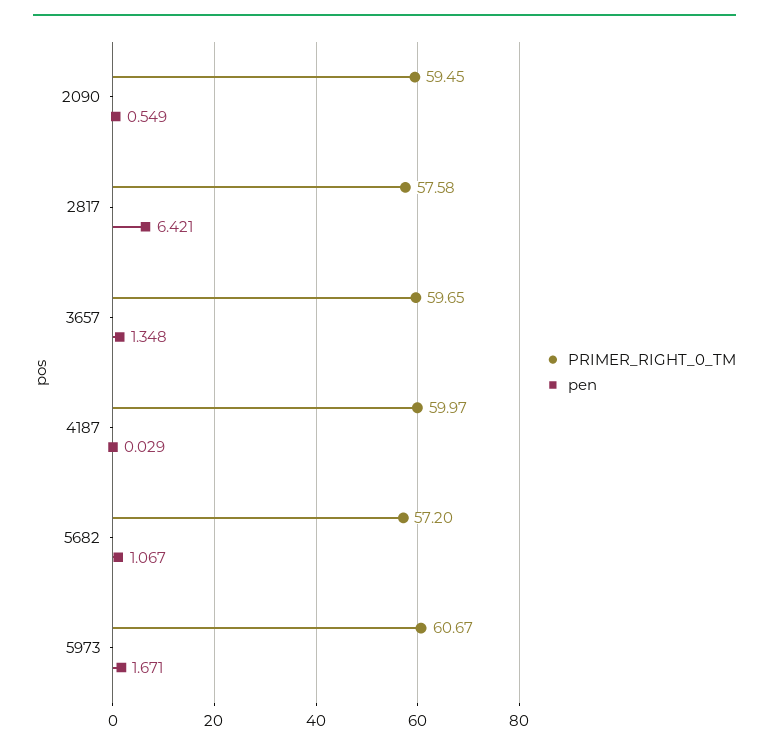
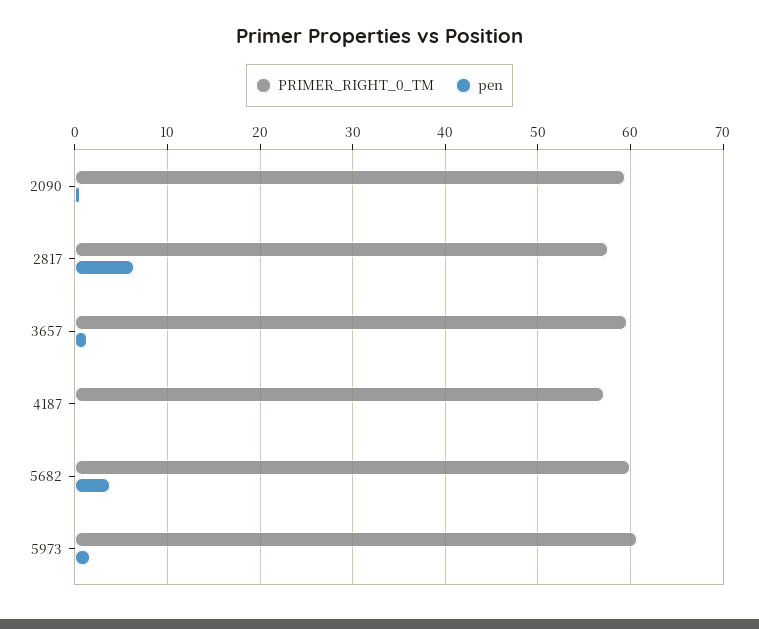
  {
    "PRIMER_RIGHT_0_TM": {
      "2090": 59.45,
      "2817": 57.58,
      "3657": 59.65,
-     "4187": 59.97,
+     "4187": 57,
-     "5682": 57.2,
+     "5682": 60,
      "5973": 60.67
    },
    "pen": {
      "2090": 0.549,
      "2817": 6.421,
      "3657": 1.348,
      "4187": 0.029,
-     "5682": 1.067,
+     "5682": 4,
      "5973": 1.671
    }
  }

